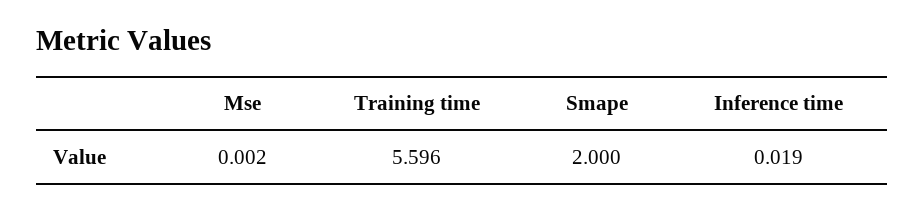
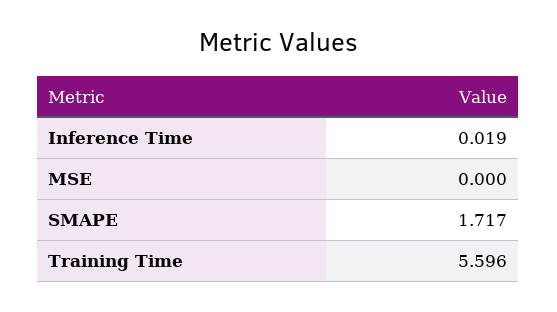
  {
-   "Mse": 0.002,
+   "Mse": 0,
    "Training time": 5.596,
-   "Smape": 2,
+   "Smape": 1.717,
    "Inference time": 0.019
  }

